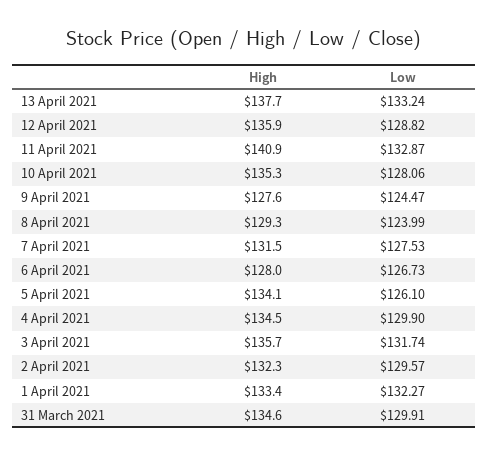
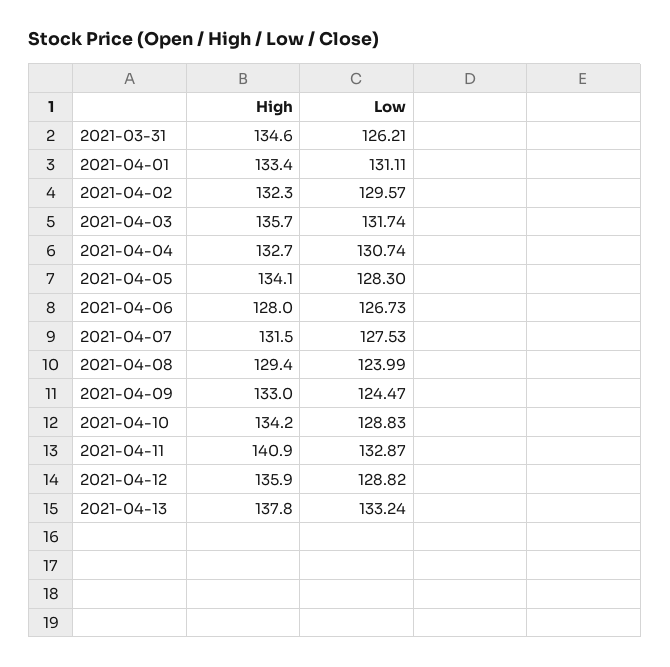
  {
    "High": {
-     "13 April 2021": 137.7,
+     "13 April 2021": 137.8,
      "12 April 2021": 135.9,
      "11 April 2021": 140.9,
-     "10 April 2021": 135.3,
+     "10 April 2021": 134.2,
-     "9 April 2021": 127.6,
+     "9 April 2021": 133,
-     "8 April 2021": 129.3,
+     "8 April 2021": 129.4,
      "7 April 2021": 131.5,
      "6 April 2021": 128,
      "5 April 2021": 134.1,
-     "4 April 2021": 134.5,
+     "4 April 2021": 132.7,
      "3 April 2021": 135.7,
      "2 April 2021": 132.3,
      "1 April 2021": 133.4,
      "31 March 2021": 134.6
    },
    "Low": {
      "13 April 2021": 133.24,
      "12 April 2021": 128.82,
      "11 April 2021": 132.87,
-     "10 April 2021": 128.06,
+     "10 April 2021": 128.83,
      "9 April 2021": 124.47,
      "8 April 2021": 123.99,
      "7 April 2021": 127.53,
      "6 April 2021": 126.73,
-     "5 April 2021": 126.1,
+     "5 April 2021": 128.3,
-     "4 April 2021": 129.9,
+     "4 April 2021": 130.74,
      "3 April 2021": 131.74,
      "2 April 2021": 129.57,
-     "1 April 2021": 132.27,
+     "1 April 2021": 131.11,
-     "31 March 2021": 129.91
+     "31 March 2021": 126.21
    }
  }

